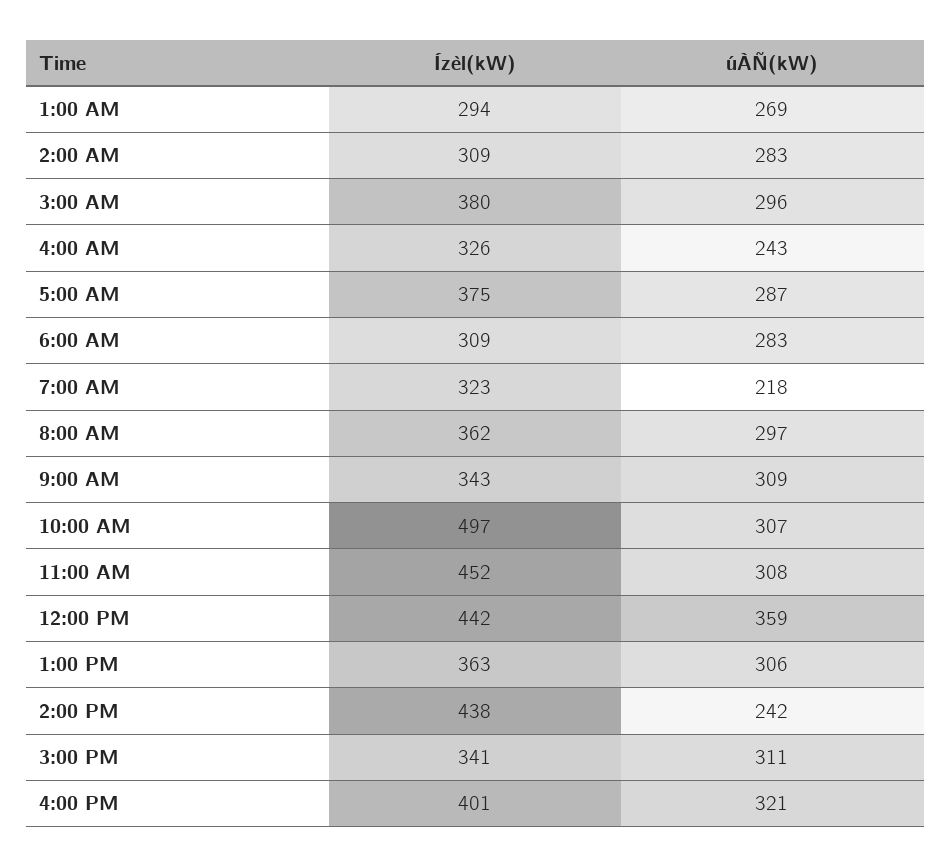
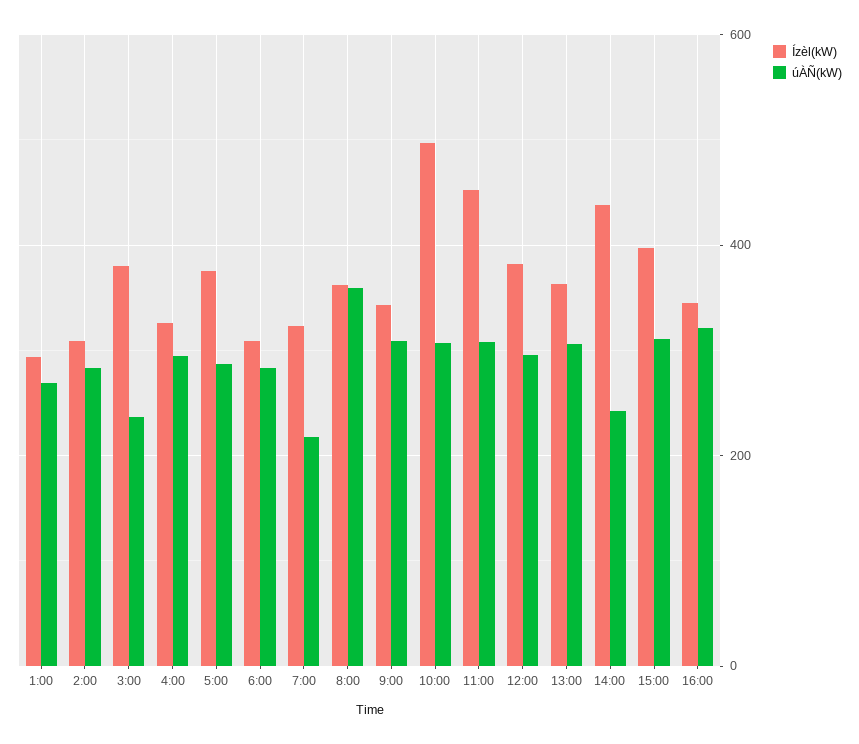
  {
    "Ízèl(kW)": {
      "1:00 AM": 294,
      "2:00 AM": 309,
      "3:00 AM": 380,
      "4:00 AM": 326,
      "5:00 AM": 375,
      "6:00 AM": 309,
      "7:00 AM": 323,
      "8:00 AM": 362,
      "9:00 AM": 343,
      "10:00 AM": 497,
      "11:00 AM": 452,
-     "12:00 PM": 442,
+     "12:00 PM": 380,
      "1:00 PM": 363,
      "2:00 PM": 438,
-     "3:00 PM": 341,
+     "3:00 PM": 400,
-     "4:00 PM": 401
+     "4:00 PM": 340
    },
    "úÀÑ(kW)": {
      "1:00 AM": 269,
      "2:00 AM": 283,
-     "3:00 AM": 296,
+     "3:00 AM": 240,
-     "4:00 AM": 243,
+     "4:00 AM": 300,
      "5:00 AM": 287,
      "6:00 AM": 283,
      "7:00 AM": 218,
-     "8:00 AM": 297,
+     "8:00 AM": 360,
      "9:00 AM": 309,
      "10:00 AM": 307,
      "11:00 AM": 308,
-     "12:00 PM": 359,
+     "12:00 PM": 300,
      "1:00 PM": 306,
      "2:00 PM": 242,
      "3:00 PM": 311,
      "4:00 PM": 321
    }
  }

